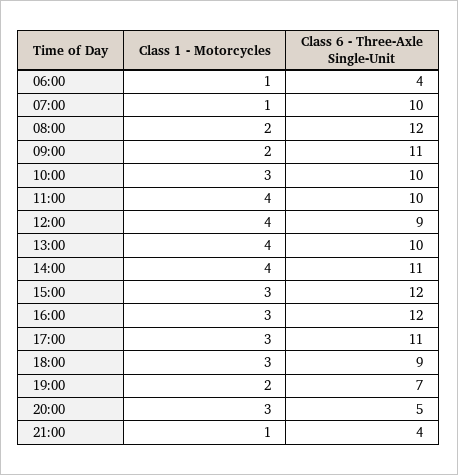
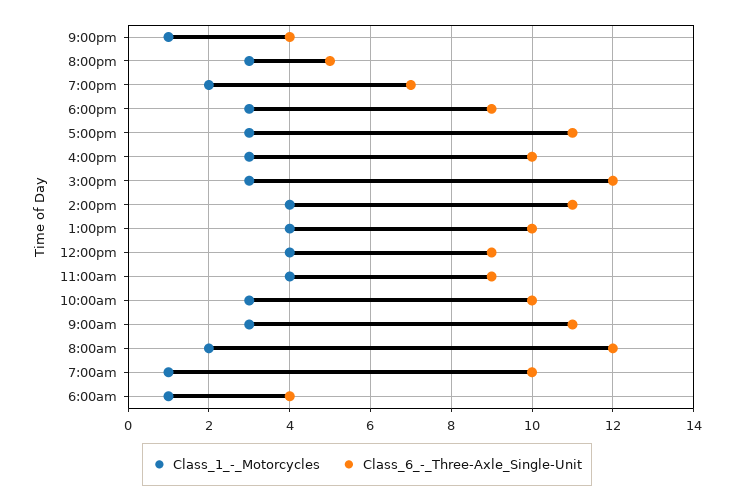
  {
    "Class 1 - Motorcycles": {
      "06:00": 1,
      "07:00": 1,
      "08:00": 2,
-     "09:00": 2,
+     "09:00": 3,
      "10:00": 3,
      "11:00": 4,
      "12:00": 4,
      "13:00": 4,
      "14:00": 4,
      "15:00": 3,
      "16:00": 3,
      "17:00": 3,
      "18:00": 3,
      "19:00": 2,
      "20:00": 3,
      "21:00": 1
    },
    "Class 6 - Three-Axle Single-Unit": {
      "06:00": 4,
      "07:00": 10,
      "08:00": 12,
      "09:00": 11,
      "10:00": 10,
-     "11:00": 10,
+     "11:00": 9,
      "12:00": 9,
      "13:00": 10,
      "14:00": 11,
      "15:00": 12,
-     "16:00": 12,
+     "16:00": 10,
      "17:00": 11,
      "18:00": 9,
      "19:00": 7,
      "20:00": 5,
      "21:00": 4
    }
  }

